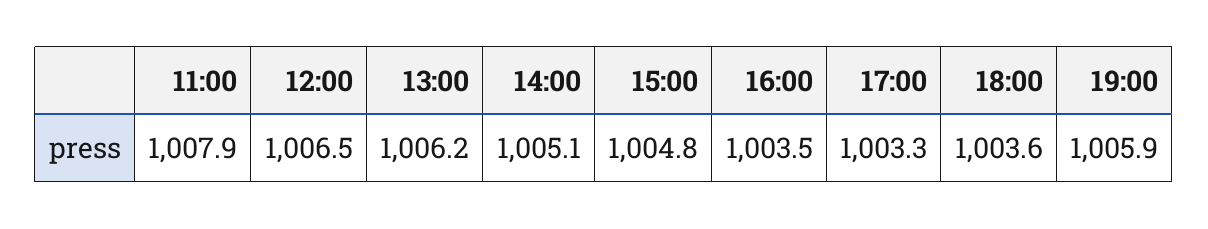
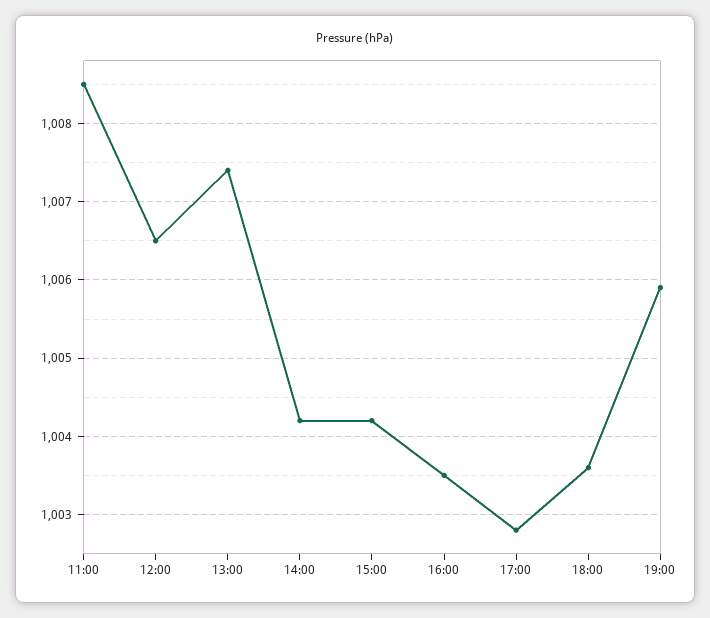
  {
-   "11:00": 1007.9,
+   "11:00": 1008.5,
    "12:00": 1006.5,
-   "13:00": 1006.2,
+   "13:00": 1007.4,
-   "14:00": 1005.1,
+   "14:00": 1004.2,
-   "15:00": 1004.8,
+   "15:00": 1004.2,
    "16:00": 1003.5,
-   "17:00": 1003.3,
+   "17:00": 1002.8,
    "18:00": 1003.6,
    "19:00": 1005.9
  }

